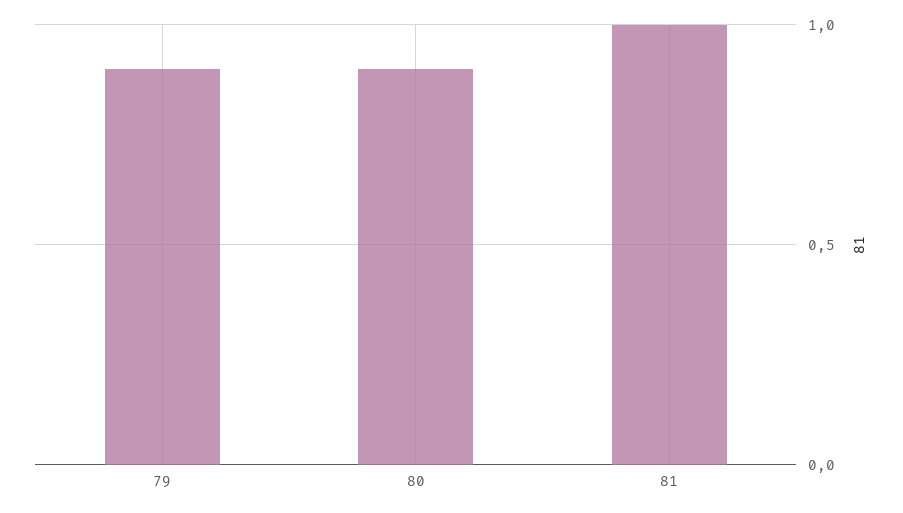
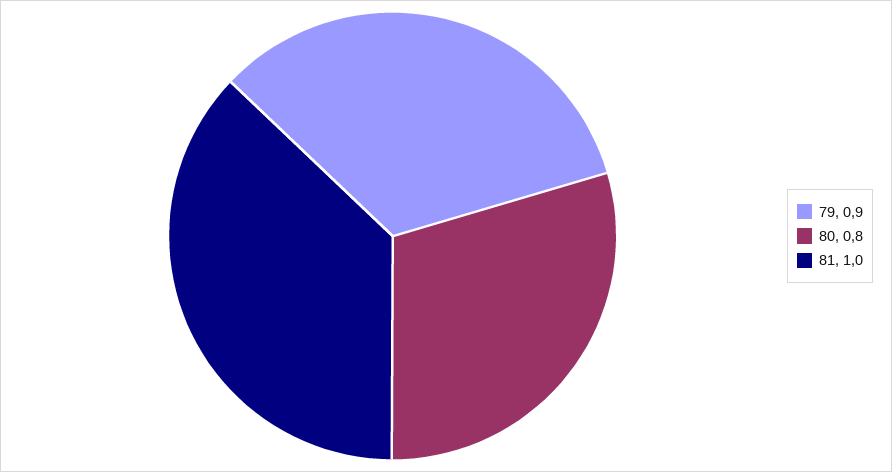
  {
    "79": 0.9,
-   "80": 0.9,
+   "80": 0.8,
    "81": 1
  }

